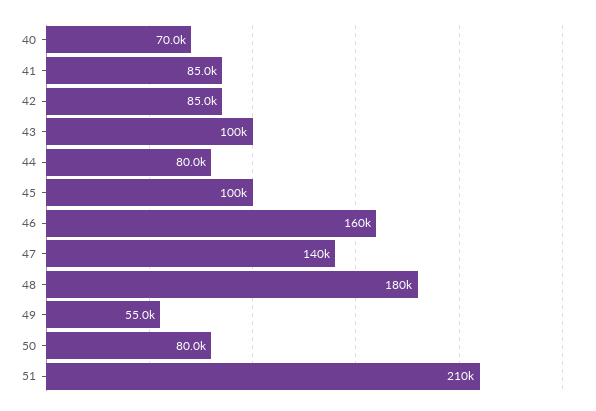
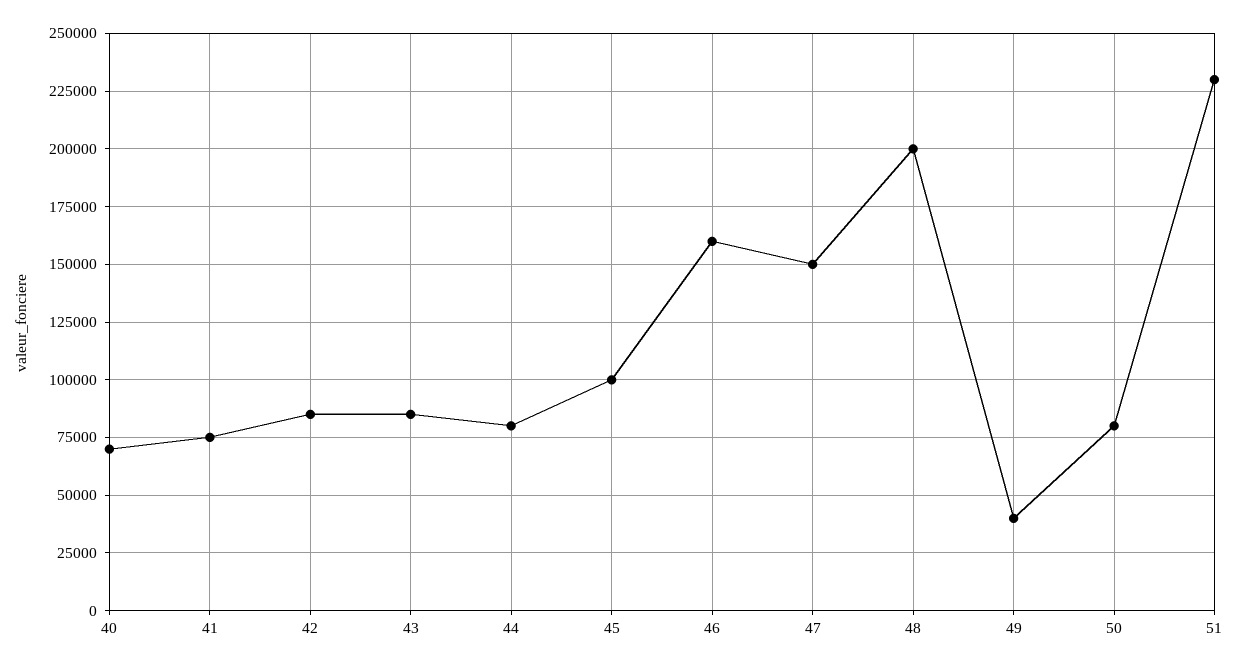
  {
    "40": 70000,
-   "41": 85000,
+   "41": 75000,
    "42": 85000,
-   "43": 100000,
+   "43": 85000,
    "44": 80000,
    "45": 100000,
    "46": 160000,
-   "47": 140000,
+   "47": 150000,
-   "48": 180000,
+   "48": 200000,
-   "49": 55000,
+   "49": 40000,
    "50": 80000,
-   "51": 210000
+   "51": 230000
  }

